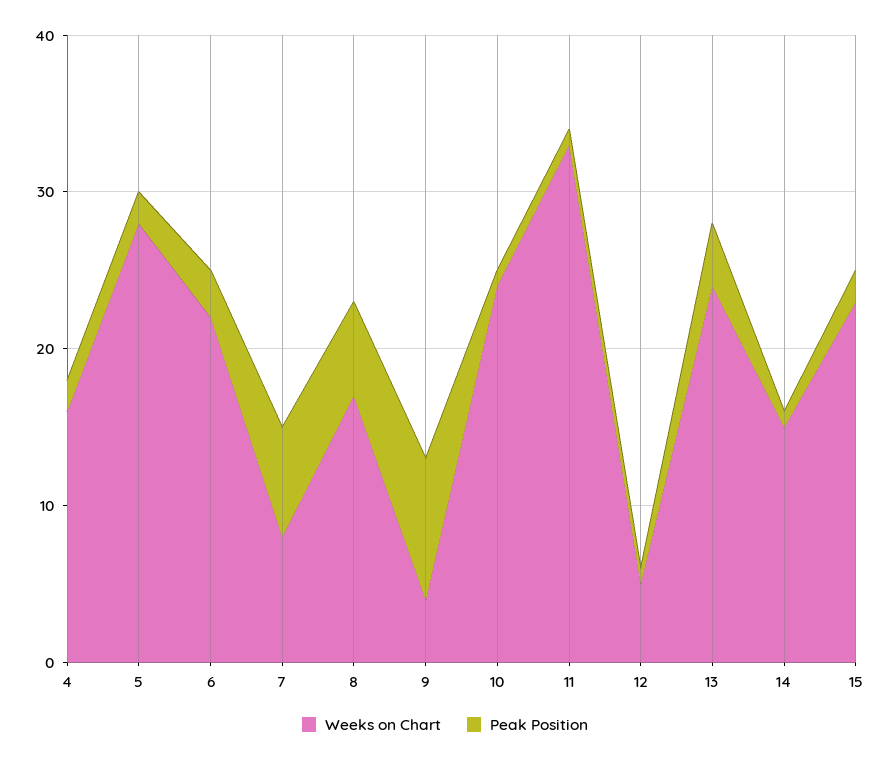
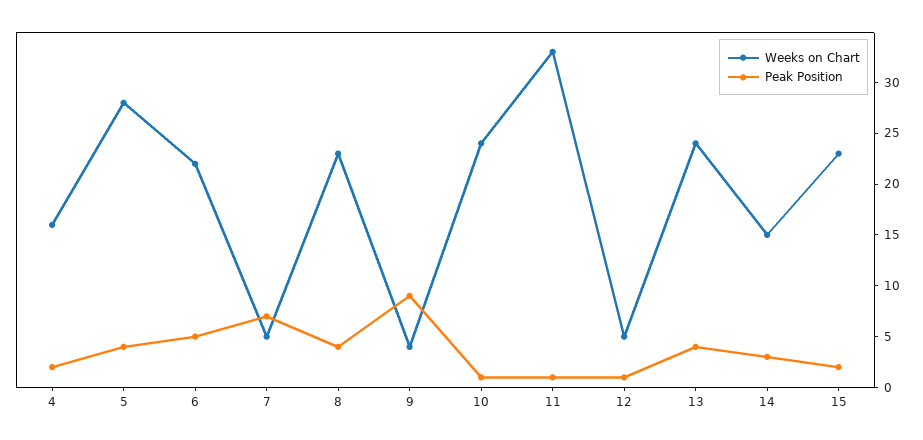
  {
    "Weeks on Chart": {
      "4": 16,
      "5": 28,
      "6": 22,
-     "7": 8,
+     "7": 5,
-     "8": 17,
+     "8": 23,
      "9": 4,
      "10": 24,
      "11": 33,
      "12": 5,
      "13": 24,
      "14": 15,
      "15": 23
    },
    "Peak Position": {
      "4": 2,
-     "5": 2,
+     "5": 4,
-     "6": 3,
+     "6": 5,
      "7": 7,
-     "8": 6,
+     "8": 4,
      "9": 9,
      "10": 1,
      "11": 1,
      "12": 1,
      "13": 4,
-     "14": 1,
+     "14": 3,
      "15": 2
    }
  }

